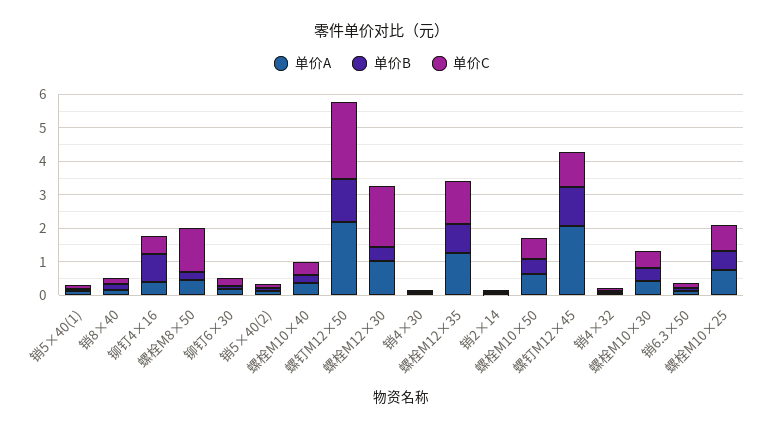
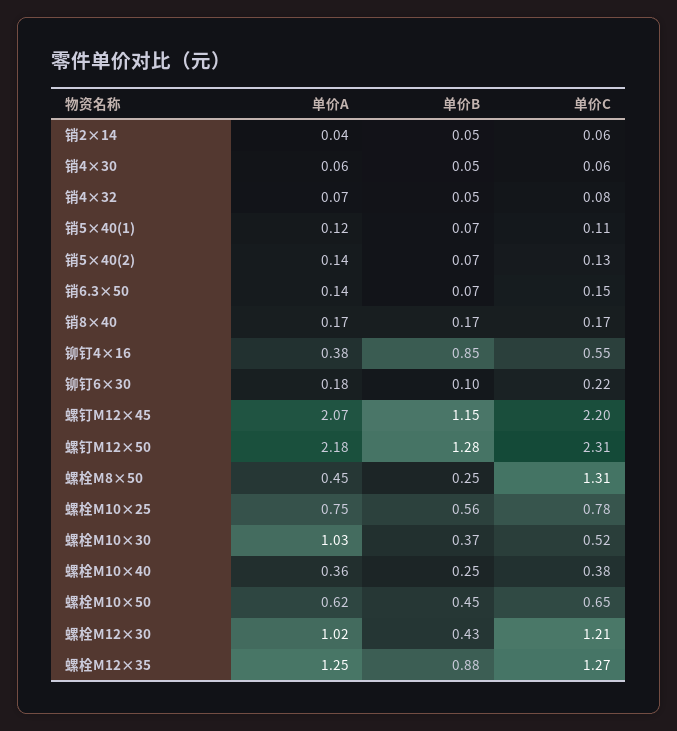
  {
    "单价A": {
      "销5×40(1)": 0.12,
      "销8×40": 0.17,
      "铆钉4×16": 0.38,
      "螺栓M8×50": 0.45,
      "铆钉6×30": 0.18,
      "销5×40(2)": 0.14,
      "螺栓M10×40": 0.36,
      "螺钉M12×50": 2.18,
      "螺栓M12×30": 1.02,
      "销4×30": 0.06,
      "螺栓M12×35": 1.25,
      "销2×14": 0.04,
      "螺栓M10×50": 0.62,
      "螺钉M12×45": 2.07,
      "销4×32": 0.07,
-     "螺栓M10×30": 0.5,
+     "螺栓M10×30": 1.03,
      "销6.3×50": 0.14,
      "螺栓M10×25": 0.75
    },
    "单价B": {
      "销5×40(1)": 0.07,
      "销8×40": 0.17,
      "铆钉4×16": 0.85,
      "螺栓M8×50": 0.25,
      "铆钉6×30": 0.1,
      "销5×40(2)": 0.07,
      "螺栓M10×40": 0.25,
      "螺钉M12×50": 1.28,
      "螺栓M12×30": 0.43,
      "销4×30": 0.05,
      "螺栓M12×35": 0.88,
      "销2×14": 0.05,
      "螺栓M10×50": 0.45,
      "螺钉M12×45": 1.15,
      "销4×32": 0.05,
      "螺栓M10×30": 0.37,
      "销6.3×50": 0.07,
      "螺栓M10×25": 0.56
    },
    "单价C": {
      "销5×40(1)": 0.11,
      "销8×40": 0.17,
      "铆钉4×16": 0.55,
      "螺栓M8×50": 1.31,
      "铆钉6×30": 0.22,
      "销5×40(2)": 0.13,
      "螺栓M10×40": 0.38,
      "螺钉M12×50": 2.31,
-     "螺栓M12×30": 1.75,
+     "螺栓M12×30": 1.21,
      "销4×30": 0.06,
      "螺栓M12×35": 1.27,
      "销2×14": 0.06,
      "螺栓M10×50": 0.65,
-     "螺钉M12×45": 1,
+     "螺钉M12×45": 2.2,
      "销4×32": 0.08,
      "螺栓M10×30": 0.52,
      "销6.3×50": 0.15,
      "螺栓M10×25": 0.78
    }
  }

